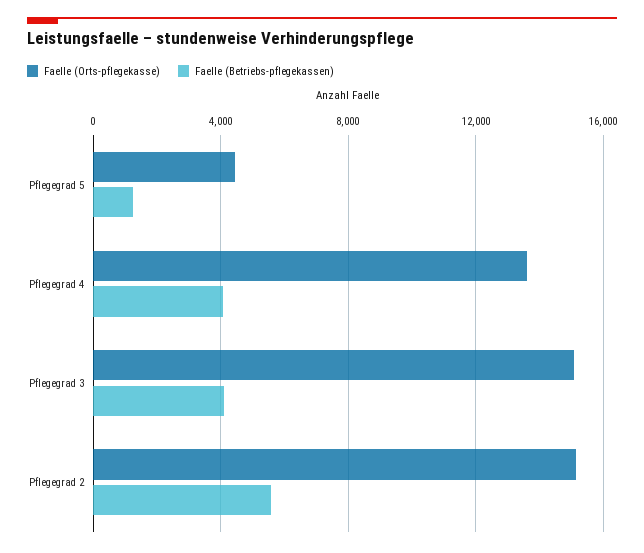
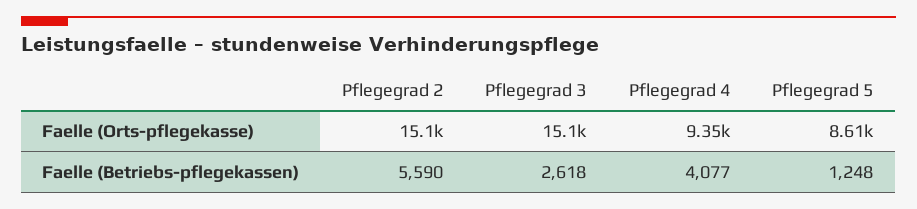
  {
    "Faelle (Orts-pflegekasse)": {
-     "Pflegegrad 5": 4500,
+     "Pflegegrad 5": 8610,
-     "Pflegegrad 4": 13500,
+     "Pflegegrad 4": 9350,
      "Pflegegrad 3": 15100,
      "Pflegegrad 2": 15100
    },
    "Faelle (Betriebs-pflegekassen)": {
      "Pflegegrad 5": 1248,
      "Pflegegrad 4": 4077,
-     "Pflegegrad 3": 4000,
+     "Pflegegrad 3": 2618,
      "Pflegegrad 2": 5590
    }
  }

